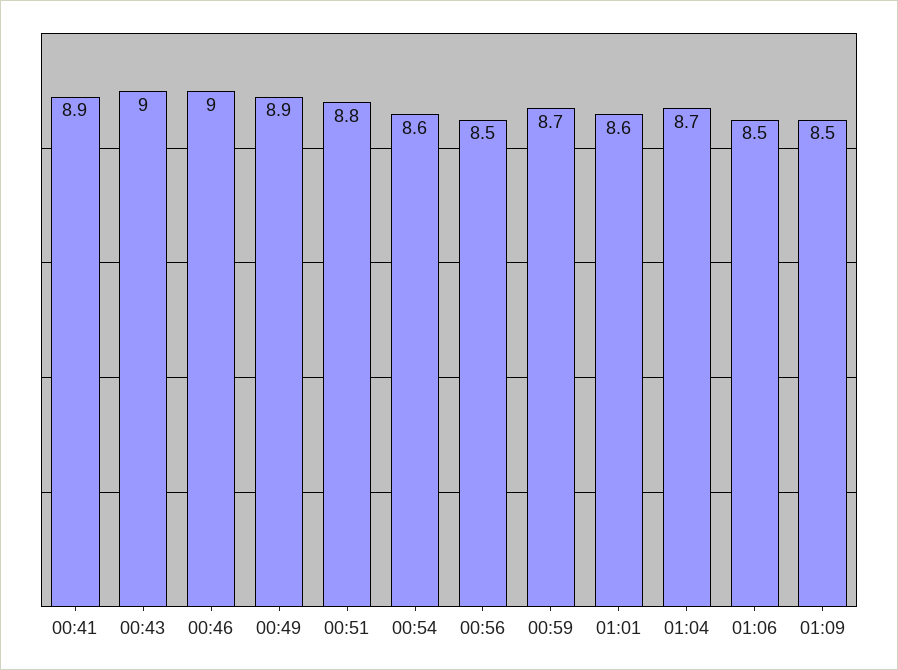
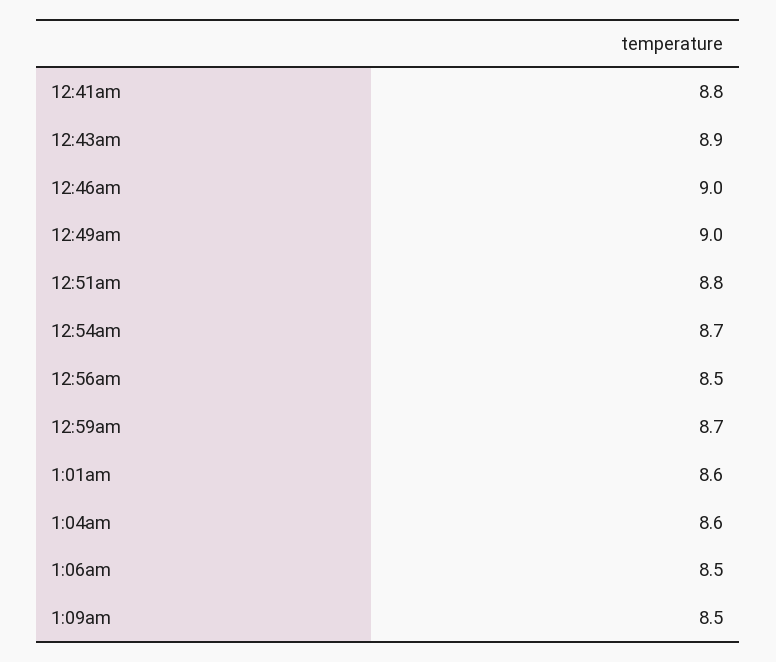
  {
-   "00:41": 8.9,
+   "00:41": 8.8,
-   "00:43": 9,
+   "00:43": 8.9,
    "00:46": 9,
-   "00:49": 8.9,
+   "00:49": 9,
    "00:51": 8.8,
-   "00:54": 8.6,
+   "00:54": 8.7,
    "00:56": 8.5,
    "00:59": 8.7,
    "01:01": 8.6,
-   "01:04": 8.7,
+   "01:04": 8.6,
    "01:06": 8.5,
    "01:09": 8.5
  }

